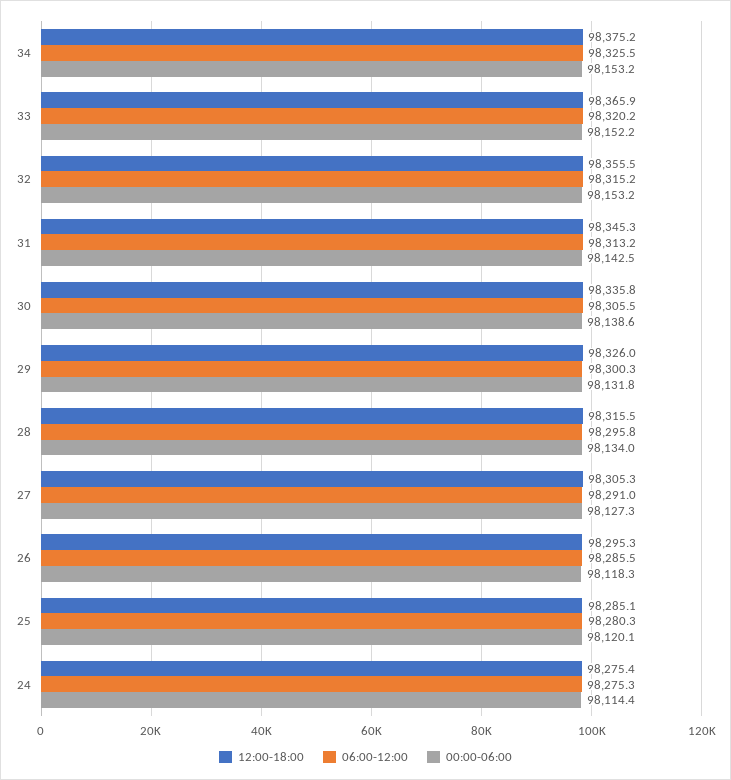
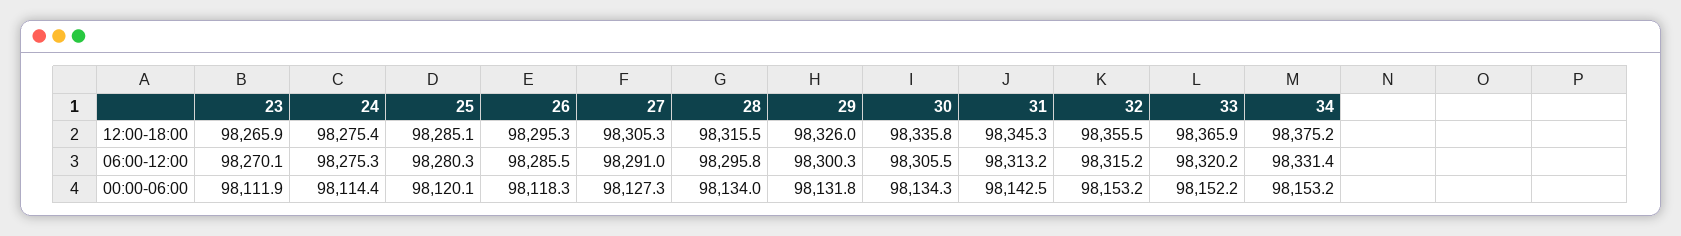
  {
    "12:00-18:00": {
      "34": 98375.2,
      "33": 98365.9,
      "32": 98355.5,
      "31": 98345.3,
      "30": 98335.8,
      "29": 98326,
      "28": 98315.5,
      "27": 98305.3,
      "26": 98295.3,
      "25": 98285.1,
-     "24": 98275.4
+     "24": 98275.4,
+     "23": 98265.9
    },
    "06:00-12:00": {
-     "34": 98325.5,
+     "34": 98331.4,
      "33": 98320.2,
      "32": 98315.2,
      "31": 98313.2,
      "30": 98305.5,
      "29": 98300.3,
      "28": 98295.8,
      "27": 98291,
      "26": 98285.5,
      "25": 98280.3,
-     "24": 98275.3
+     "24": 98275.3,
+     "23": 98270.1
    },
    "00:00-06:00": {
      "34": 98153.2,
      "33": 98152.2,
      "32": 98153.2,
      "31": 98142.5,
-     "30": 98138.6,
+     "30": 98134.3,
      "29": 98131.8,
      "28": 98134,
      "27": 98127.3,
      "26": 98118.3,
      "25": 98120.1,
-     "24": 98114.4
+     "24": 98114.4,
+     "23": 98111.9
    }
  }

